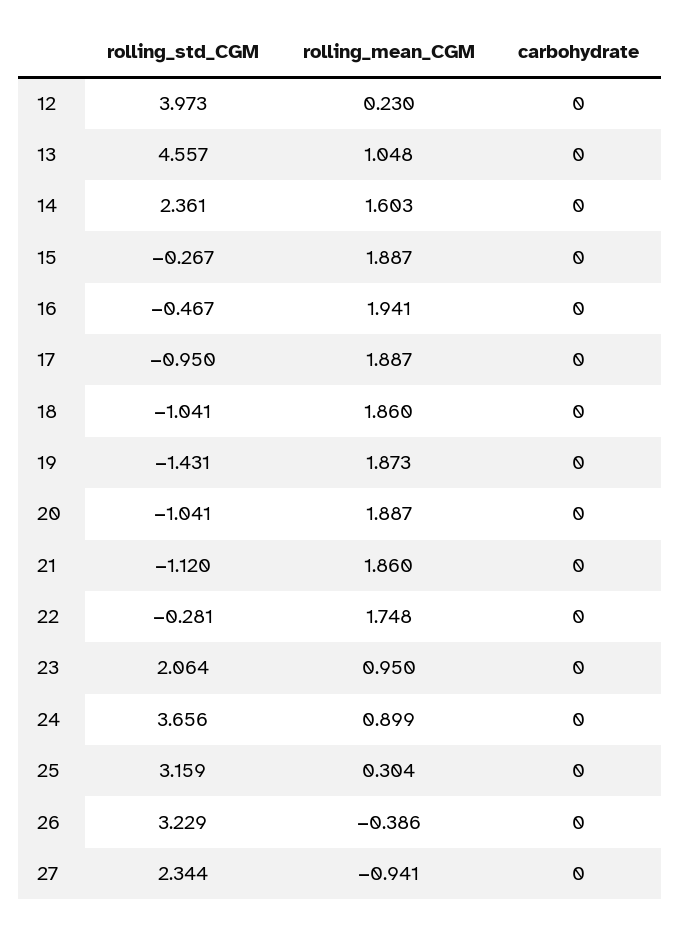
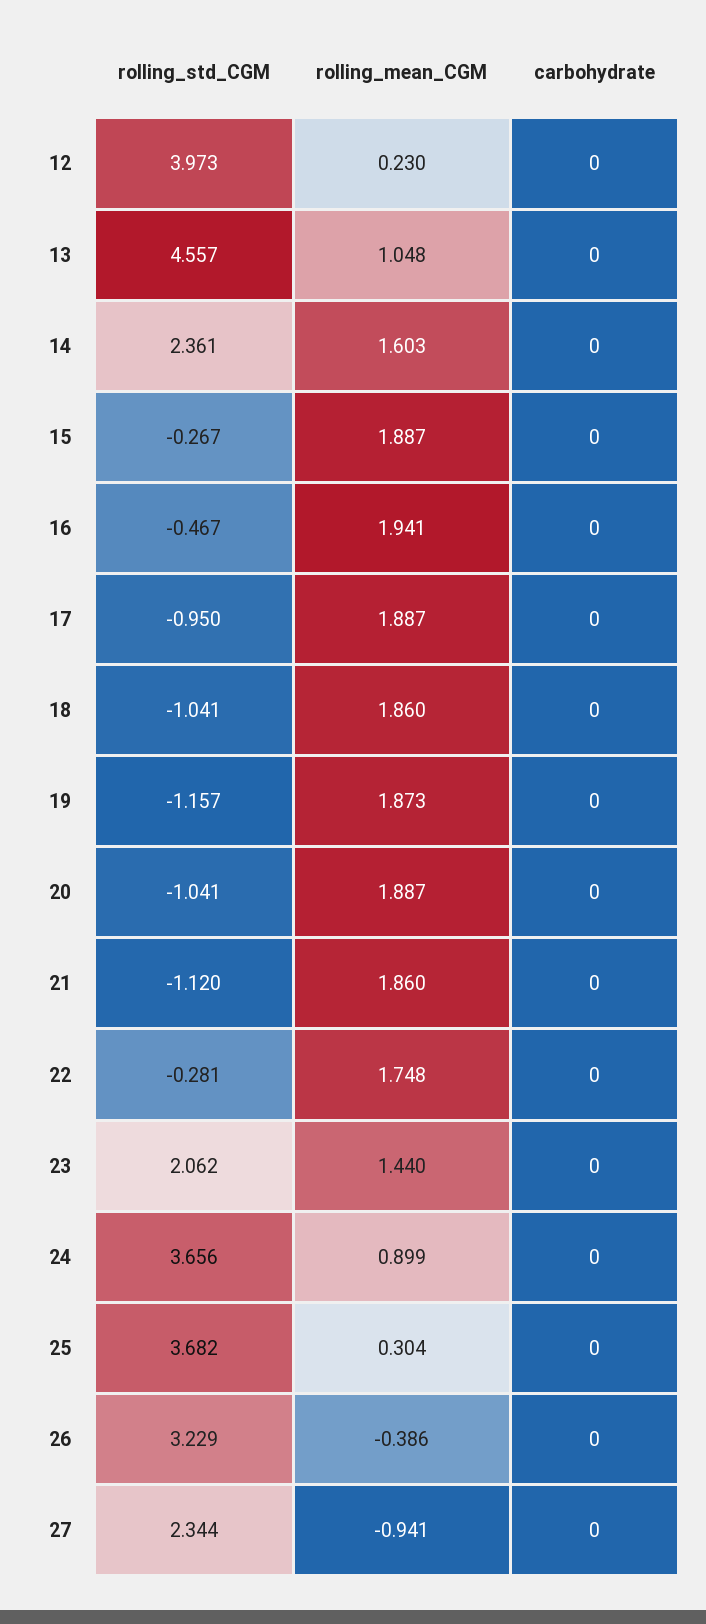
  {
    "rolling_std_CGM": {
      "12": 3.973,
      "13": 4.557,
      "14": 2.361,
      "15": -0.267,
      "16": -0.467,
      "17": -0.95,
      "18": -1.041,
-     "19": -1.431,
+     "19": -1.157,
      "20": -1.041,
      "21": -1.12,
      "22": -0.281,
-     "23": 2.064,
+     "23": 2.062,
      "24": 3.656,
-     "25": 3.159,
+     "25": 3.682,
      "26": 3.229,
      "27": 2.344
    },
    "rolling_mean_CGM": {
      "12": 0.23,
      "13": 1.048,
      "14": 1.603,
      "15": 1.887,
      "16": 1.941,
      "17": 1.887,
      "18": 1.86,
      "19": 1.873,
      "20": 1.887,
      "21": 1.86,
      "22": 1.748,
-     "23": 0.95,
+     "23": 1.44,
      "24": 0.899,
      "25": 0.304,
      "26": -0.386,
      "27": -0.941
    },
    "carbohydrate": {
      "12": 0,
      "13": 0,
      "14": 0,
      "15": 0,
      "16": 0,
      "17": 0,
      "18": 0,
      "19": 0,
      "20": 0,
      "21": 0,
      "22": 0,
      "23": 0,
      "24": 0,
      "25": 0,
      "26": 0,
      "27": 0
    }
  }

